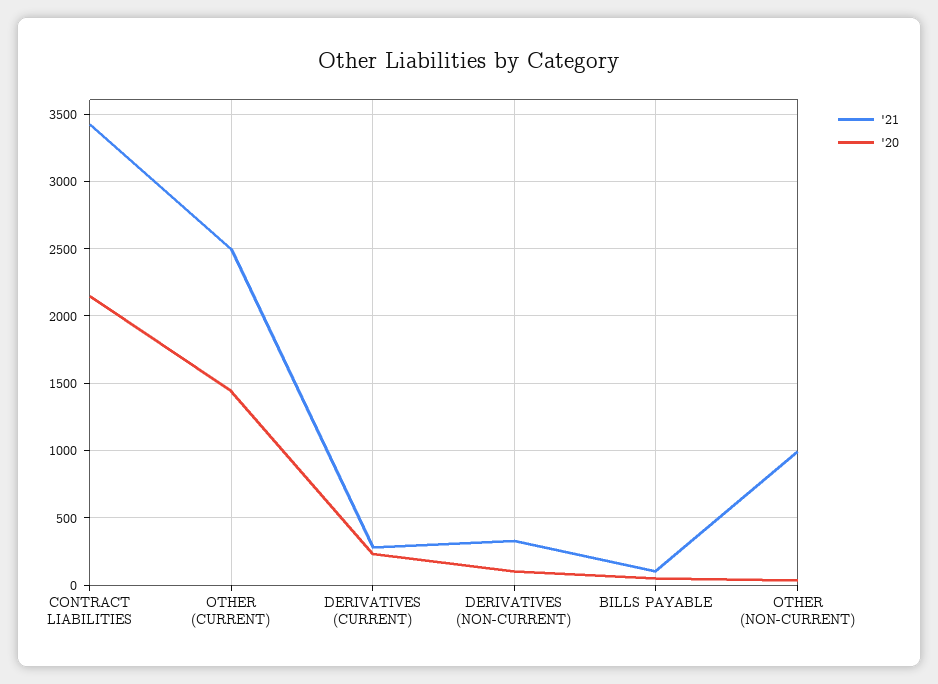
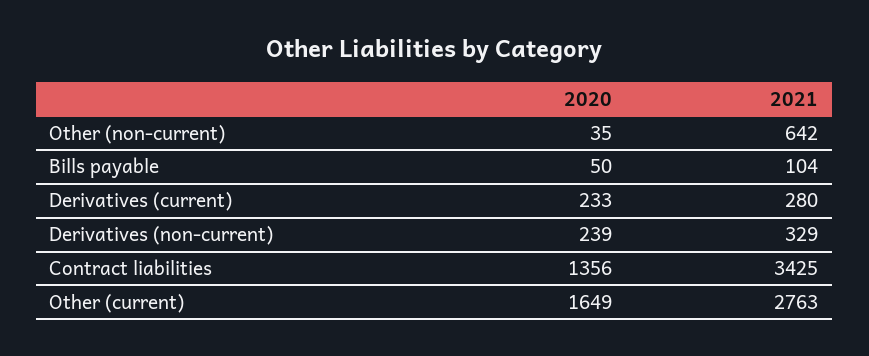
  {
    "'21": {
      "CONTRACT LIABILITIES": 3425,
-     "OTHER (CURRENT)": 2500,
+     "OTHER (CURRENT)": 2763,
      "DERIVATIVES (CURRENT)": 280,
      "DERIVATIVES (NON-CURRENT)": 329,
      "BILLS PAYABLE": 104,
-     "OTHER (NON-CURRENT)": 1000
+     "OTHER (NON-CURRENT)": 642
    },
    "'20": {
-     "CONTRACT LIABILITIES": 2150,
+     "CONTRACT LIABILITIES": 1356,
-     "OTHER (CURRENT)": 1450,
+     "OTHER (CURRENT)": 1649,
      "DERIVATIVES (CURRENT)": 233,
-     "DERIVATIVES (NON-CURRENT)": 100,
+     "DERIVATIVES (NON-CURRENT)": 239,
      "BILLS PAYABLE": 50,
      "OTHER (NON-CURRENT)": 35
    }
  }

